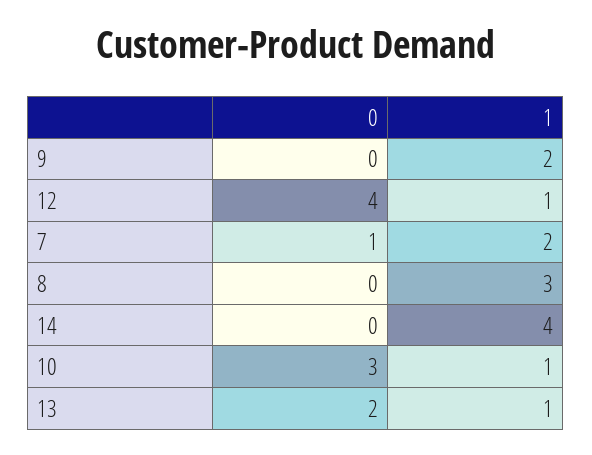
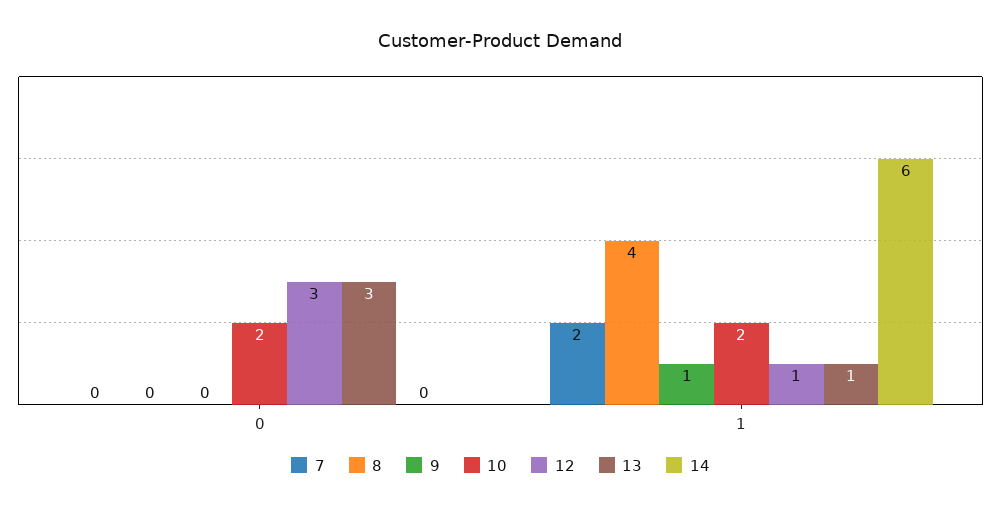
  {
    "9": {
      "0": 0,
-     "1": 2
+     "1": 1
    },
    "12": {
-     "0": 4,
+     "0": 3,
      "1": 1
    },
    "7": {
-     "0": 1,
+     "0": 0,
      "1": 2
    },
    "8": {
      "0": 0,
-     "1": 3
+     "1": 4
    },
    "14": {
      "0": 0,
-     "1": 4
+     "1": 6
    },
    "10": {
-     "0": 3,
+     "0": 2,
-     "1": 1
+     "1": 2
    },
    "13": {
-     "0": 2,
+     "0": 3,
      "1": 1
    }
  }

